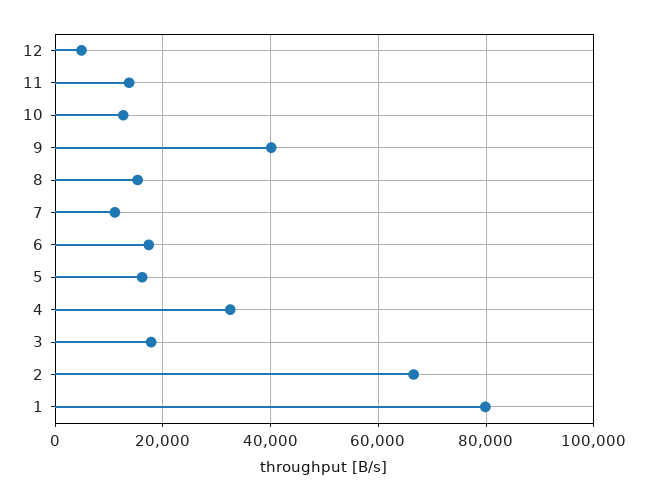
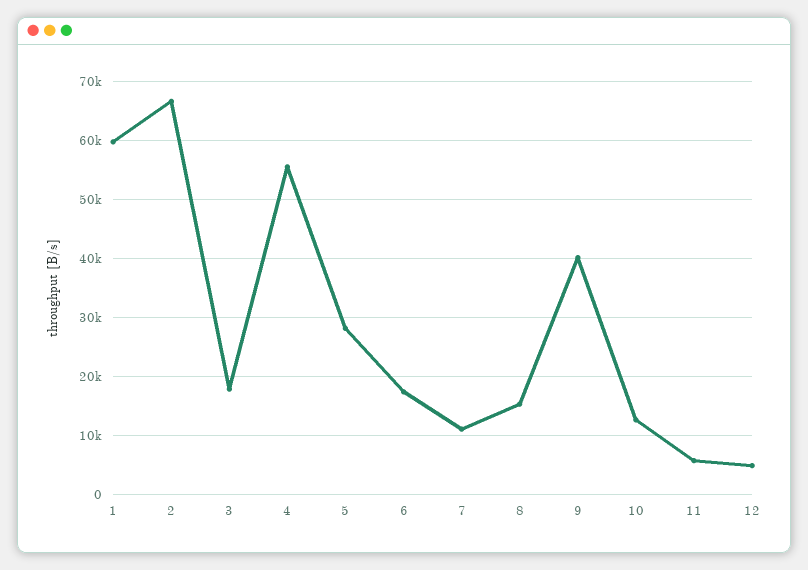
  {
    "12": 4000,
-   "11": 14000,
+   "11": 6000,
    "10": 12000,
    "9": 40000,
    "8": 16000,
    "7": 12000,
    "6": 18000,
-   "5": 16000,
+   "5": 28000,
-   "4": 32000,
+   "4": 56000,
    "3": 18000,
    "2": 66000,
-   "1": 80000
+   "1": 60000
  }

